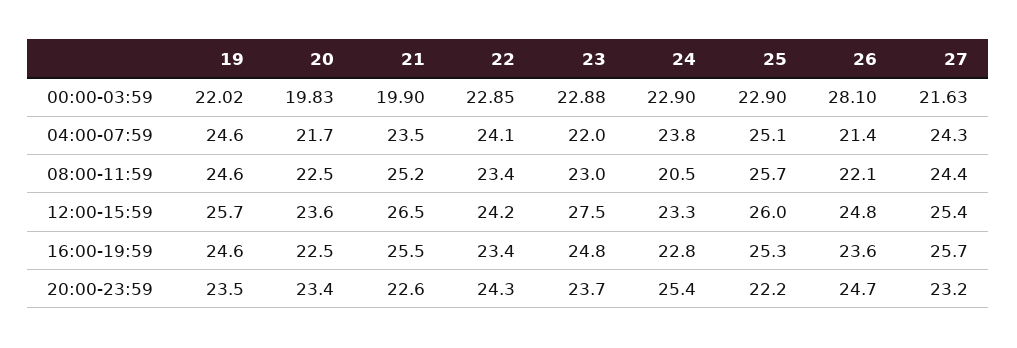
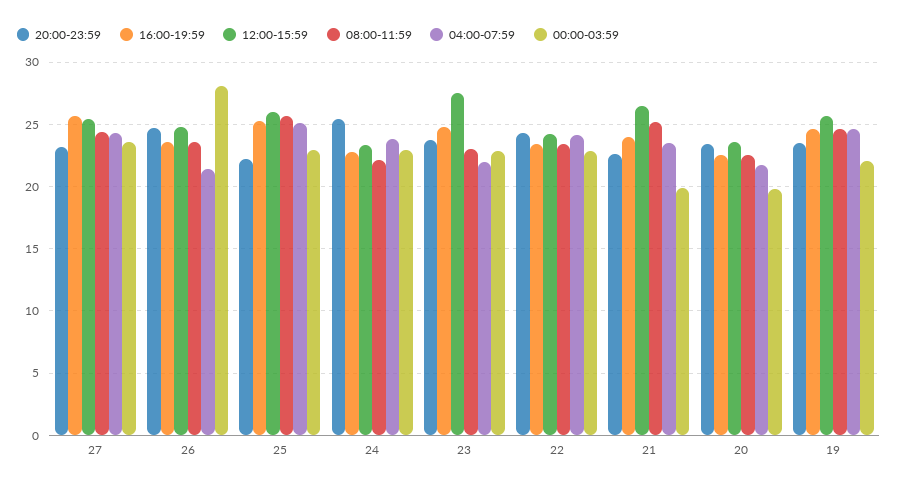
  {
    "00:00-03:59": {
      "19": 22.02,
      "20": 19.83,
      "21": 19.9,
      "22": 22.85,
      "23": 22.88,
      "24": 22.9,
      "25": 22.9,
      "26": 28.1,
-     "27": 21.63
+     "27": 23.5
    },
    "04:00-07:59": {
      "19": 24.6,
      "20": 21.7,
      "21": 23.5,
      "22": 24.1,
      "23": 22,
      "24": 23.8,
      "25": 25.1,
      "26": 21.4,
      "27": 24.3
    },
    "08:00-11:59": {
      "19": 24.6,
      "20": 22.5,
      "21": 25.2,
      "22": 23.4,
      "23": 23,
-     "24": 20.5,
+     "24": 22,
      "25": 25.7,
-     "26": 22.1,
+     "26": 23.5,
      "27": 24.4
    },
    "12:00-15:59": {
      "19": 25.7,
      "20": 23.6,
      "21": 26.5,
      "22": 24.2,
      "23": 27.5,
      "24": 23.3,
      "25": 26,
      "26": 24.8,
      "27": 25.4
    },
    "16:00-19:59": {
      "19": 24.6,
      "20": 22.5,
-     "21": 25.5,
+     "21": 24,
      "22": 23.4,
      "23": 24.8,
      "24": 22.8,
      "25": 25.3,
      "26": 23.6,
      "27": 25.7
    },
    "20:00-23:59": {
      "19": 23.5,
      "20": 23.4,
      "21": 22.6,
      "22": 24.3,
      "23": 23.7,
      "24": 25.4,
      "25": 22.2,
      "26": 24.7,
      "27": 23.2
    }
  }

